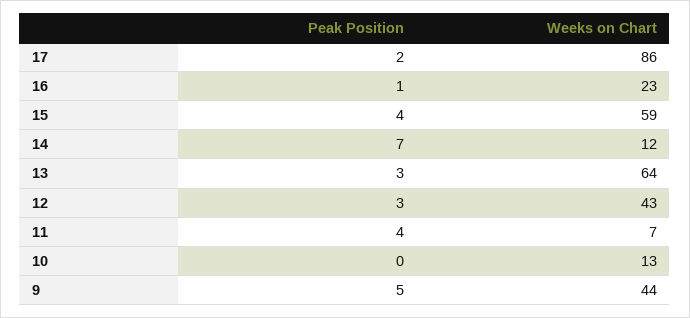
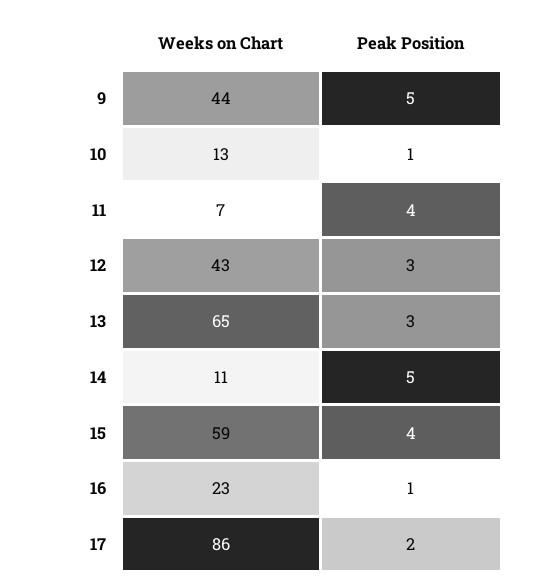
  {
    "Peak Position": {
      "17": 2,
      "16": 1,
      "15": 4,
-     "14": 7,
+     "14": 5,
      "13": 3,
      "12": 3,
      "11": 4,
-     "10": 0,
+     "10": 1,
      "9": 5
    },
    "Weeks on Chart": {
      "17": 86,
      "16": 23,
      "15": 59,
-     "14": 12,
+     "14": 11,
-     "13": 64,
+     "13": 65,
      "12": 43,
      "11": 7,
      "10": 13,
      "9": 44
    }
  }

